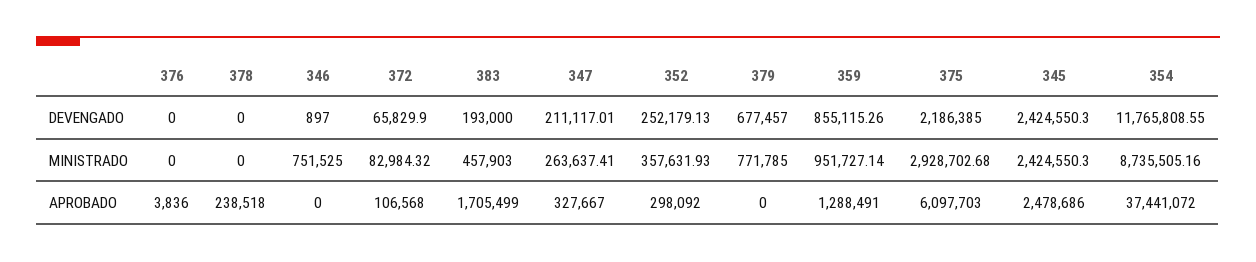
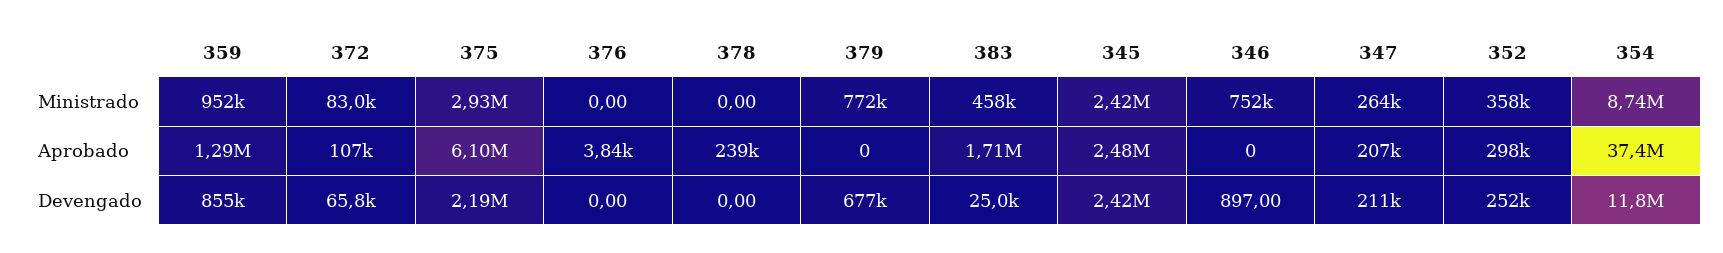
  {
    "376": {
      "DEVENGADO": 0,
      "MINISTRADO": 0,
      "APROBADO": 3836
    },
    "378": {
      "DEVENGADO": 0,
      "MINISTRADO": 0,
      "APROBADO": 238518
    },
    "346": {
      "DEVENGADO": 897,
      "MINISTRADO": 751525,
      "APROBADO": 0
    },
    "372": {
      "DEVENGADO": 65829.9,
      "MINISTRADO": 82984.32,
      "APROBADO": 106568
    },
    "383": {
-     "DEVENGADO": 193000,
+     "DEVENGADO": 25000,
      "MINISTRADO": 457903,
      "APROBADO": 1705499
    },
    "347": {
      "DEVENGADO": 211117.01,
      "MINISTRADO": 263637.41,
-     "APROBADO": 327667
+     "APROBADO": 207000
    },
    "352": {
      "DEVENGADO": 252179.13,
      "MINISTRADO": 357631.93,
      "APROBADO": 298092
    },
    "379": {
      "DEVENGADO": 677457,
      "MINISTRADO": 771785,
      "APROBADO": 0
    },
    "359": {
      "DEVENGADO": 855115.26,
      "MINISTRADO": 951727.14,
      "APROBADO": 1288491
    },
    "375": {
      "DEVENGADO": 2186385,
      "MINISTRADO": 2928702.68,
      "APROBADO": 6097703
    },
    "345": {
      "DEVENGADO": 2424550.3,
      "MINISTRADO": 2424550.3,
      "APROBADO": 2478686
    },
    "354": {
      "DEVENGADO": 11765808.55,
      "MINISTRADO": 8735505.16,
      "APROBADO": 37441072
    }
  }

